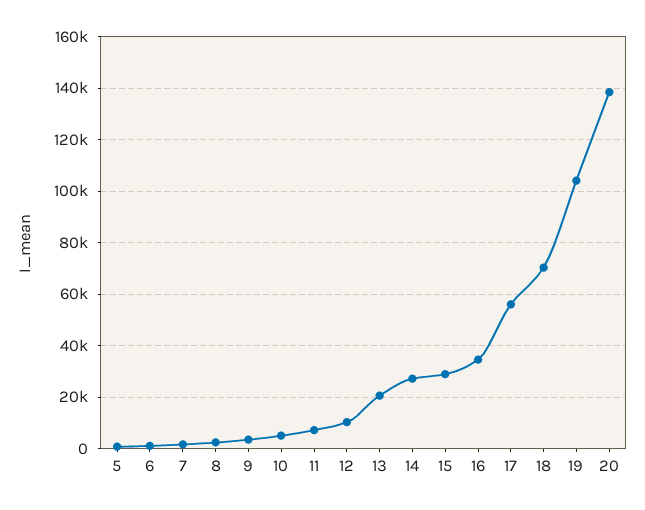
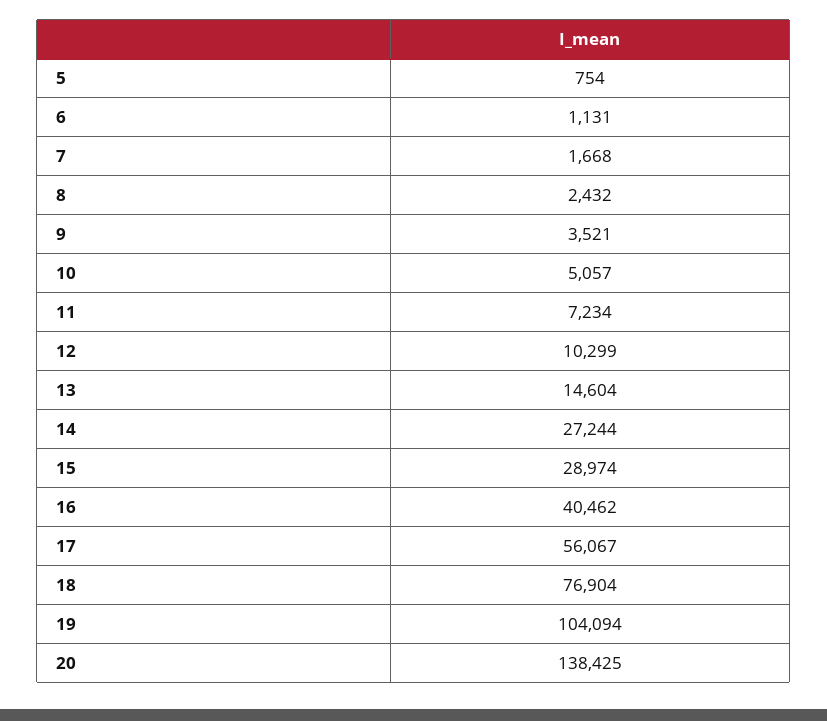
  {
    "5": 754,
    "6": 1131,
    "7": 1668,
    "8": 2432,
    "9": 3521,
    "10": 5057,
    "11": 7234,
    "12": 10299,
-   "13": 20000,
+   "13": 14604,
    "14": 27244,
    "15": 28974,
-   "16": 35000,
+   "16": 40462,
    "17": 56067,
-   "18": 70000,
+   "18": 76904,
    "19": 104094,
    "20": 138425
  }

